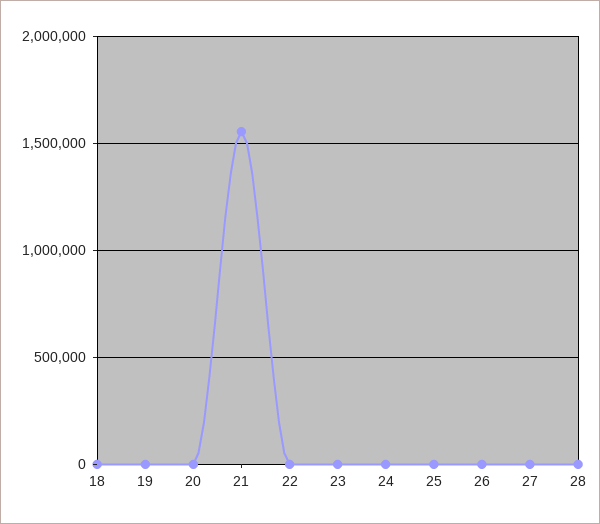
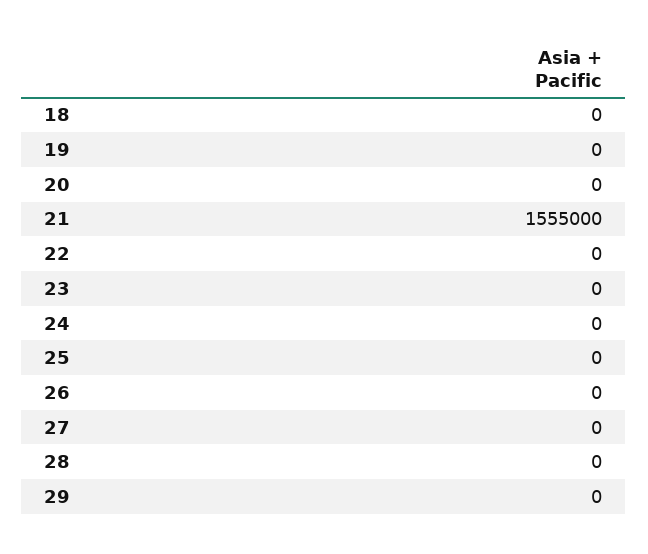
  {
    "18": 0,
    "19": 0,
    "20": 0,
    "21": 1555000,
    "22": 0,
    "23": 0,
    "24": 0,
    "25": 0,
    "26": 0,
    "27": 0,
-   "28": 0
+   "28": 0,
+   "29": 0
  }

